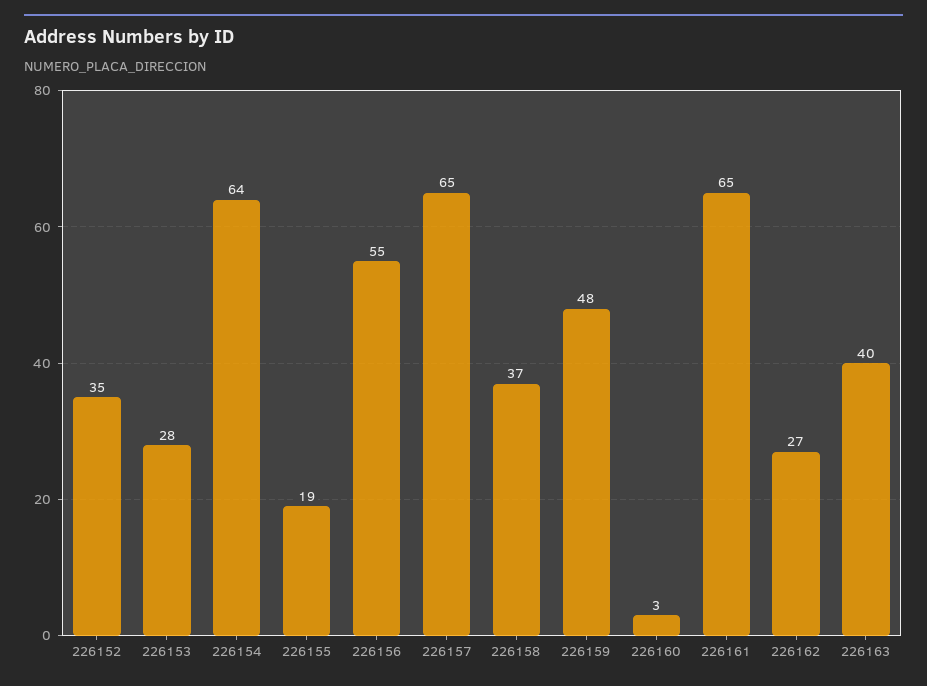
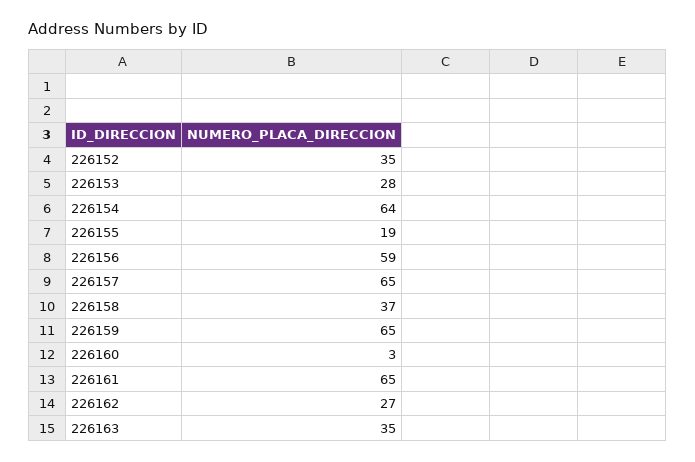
  {
    "226152": 35,
    "226153": 28,
    "226154": 64,
    "226155": 19,
-   "226156": 55,
+   "226156": 59,
    "226157": 65,
    "226158": 37,
-   "226159": 48,
+   "226159": 65,
    "226160": 3,
    "226161": 65,
    "226162": 27,
-   "226163": 40
+   "226163": 35
  }

